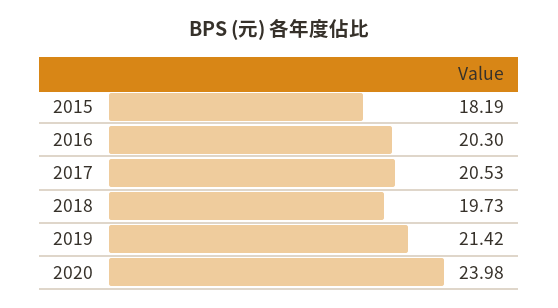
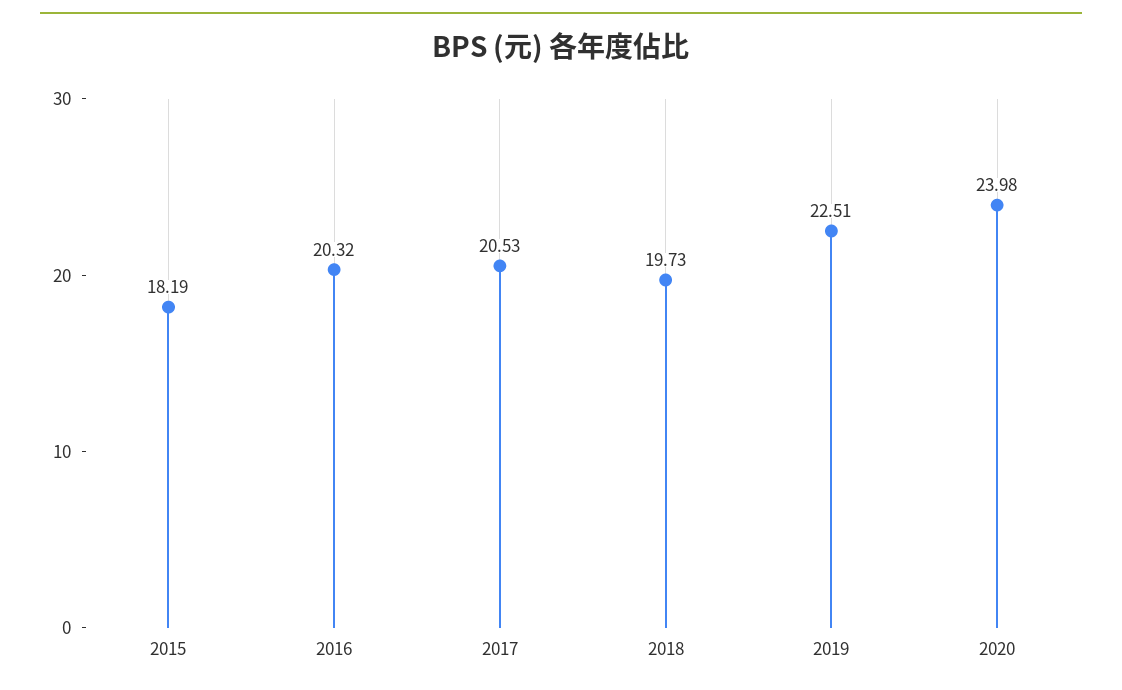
  {
    "2015": 18.19,
-   "2016": 20.3,
+   "2016": 20.32,
    "2017": 20.53,
    "2018": 19.73,
-   "2019": 21.42,
+   "2019": 22.51,
    "2020": 23.98
  }

